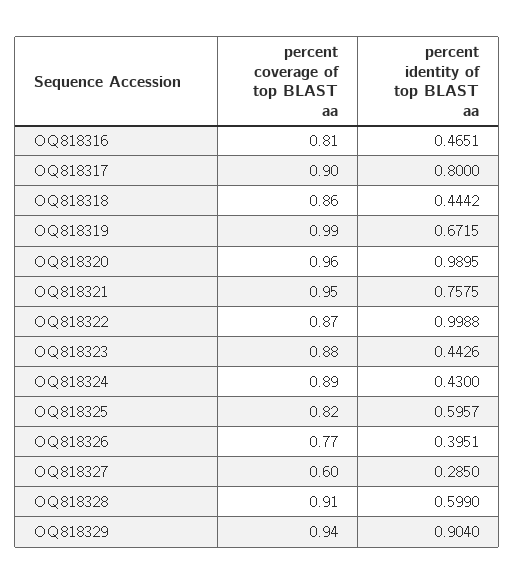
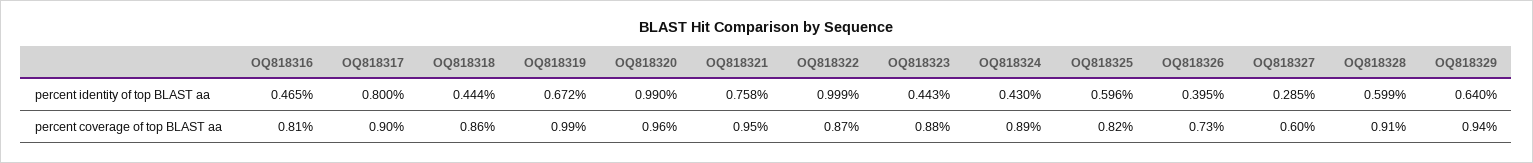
  {
    "percent coverage of top BLAST aa": {
      "OQ818316": 0.81,
      "OQ818317": 0.9,
      "OQ818318": 0.86,
      "OQ818319": 0.99,
      "OQ818320": 0.96,
      "OQ818321": 0.95,
      "OQ818322": 0.87,
      "OQ818323": 0.88,
      "OQ818324": 0.89,
      "OQ818325": 0.82,
-     "OQ818326": 0.77,
+     "OQ818326": 0.73,
      "OQ818327": 0.6,
      "OQ818328": 0.91,
      "OQ818329": 0.94
    },
    "percent identity of top BLAST aa": {
      "OQ818316": 0.4651,
      "OQ818317": 0.8,
      "OQ818318": 0.4442,
      "OQ818319": 0.6715,
      "OQ818320": 0.9895,
      "OQ818321": 0.7575,
      "OQ818322": 0.9988,
      "OQ818323": 0.4426,
      "OQ818324": 0.43,
      "OQ818325": 0.5957,
      "OQ818326": 0.3951,
      "OQ818327": 0.285,
      "OQ818328": 0.599,
-     "OQ818329": 0.904
+     "OQ818329": 0.64
    }
  }

